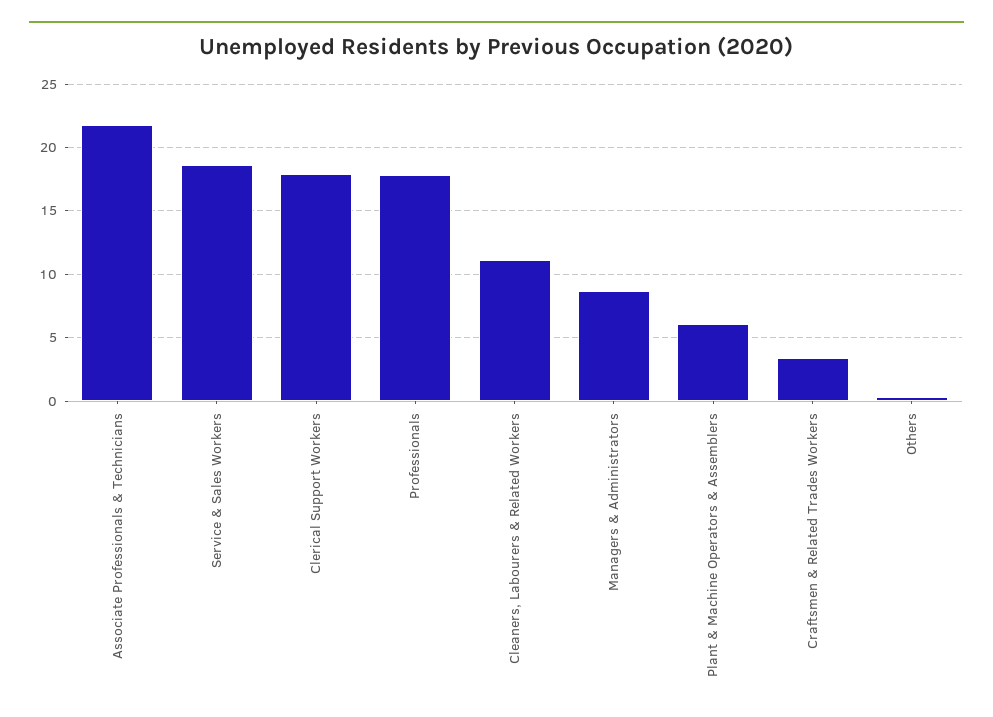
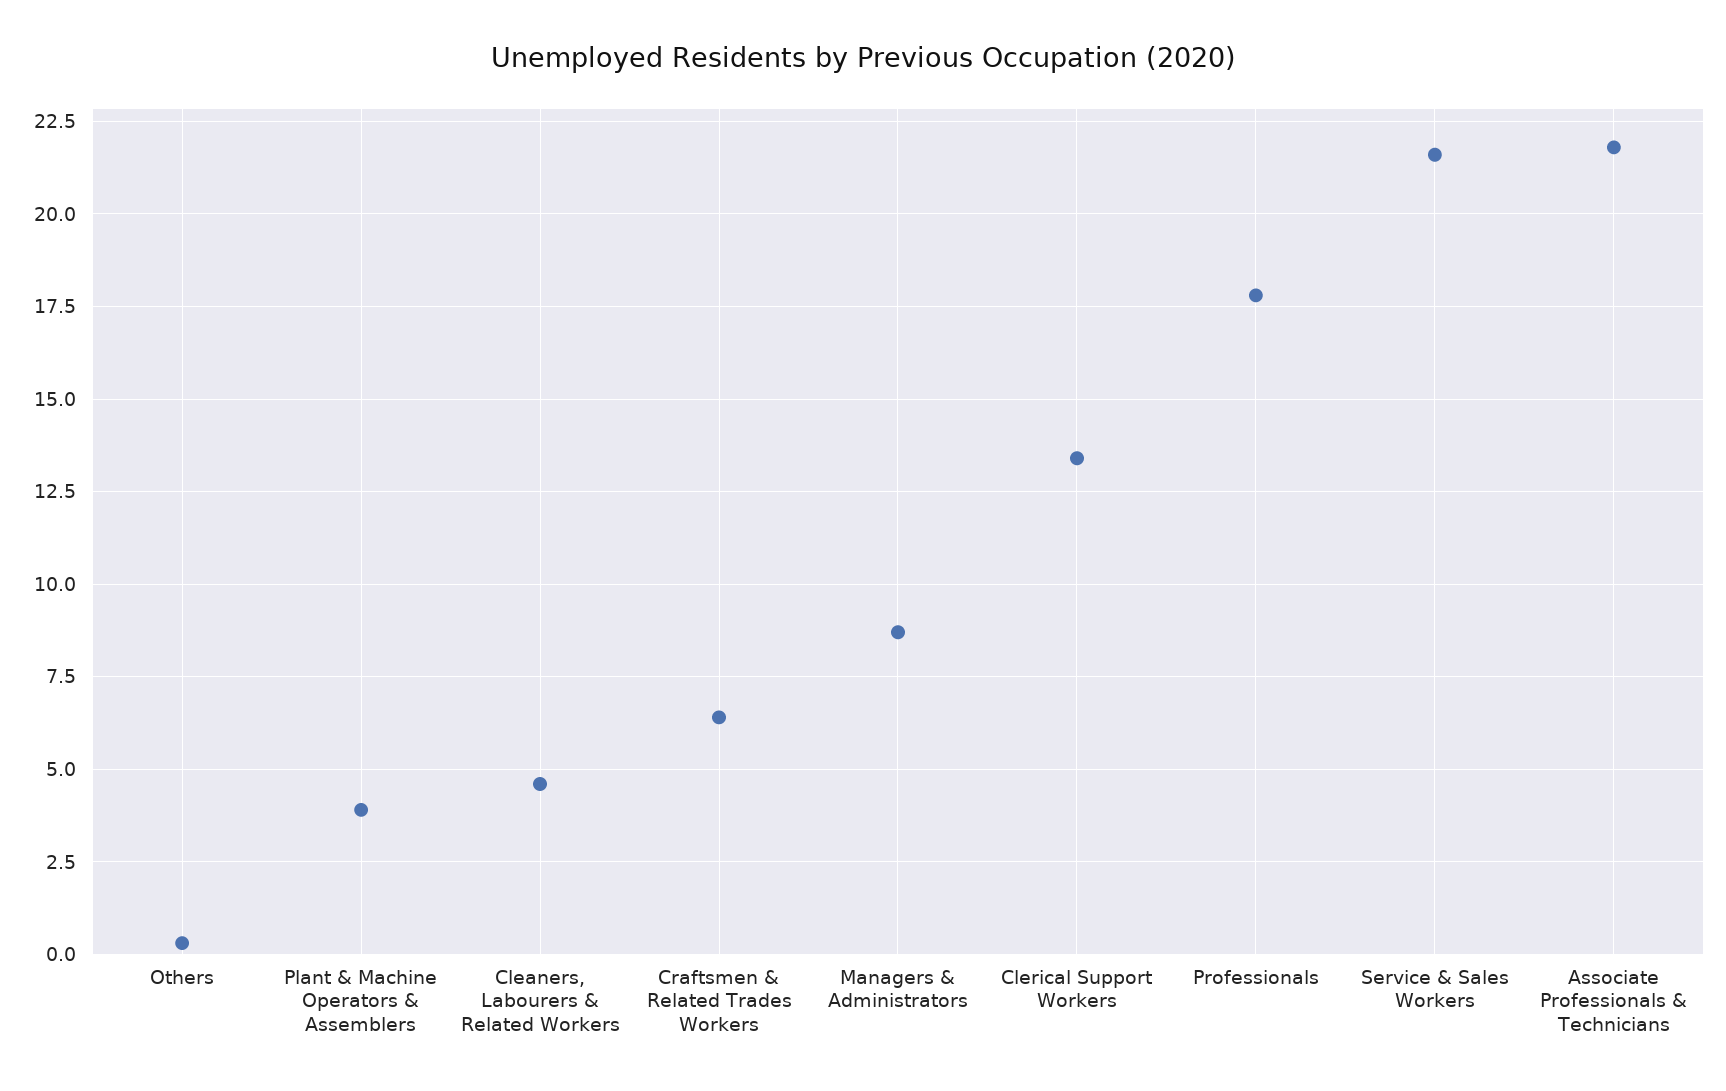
  {
    "Associate Professionals & Technicians": 22,
-   "Service & Sales Workers": 18.5,
+   "Service & Sales Workers": 21.5,
-   "Clerical Support Workers": 18,
+   "Clerical Support Workers": 13.5,
    "Professionals": 18,
-   "Cleaners, Labourers & Related Workers": 11,
+   "Cleaners, Labourers & Related Workers": 4.5,
    "Managers & Administrators": 8.5,
-   "Plant & Machine Operators & Assemblers": 6,
+   "Plant & Machine Operators & Assemblers": 4,
-   "Craftsmen & Related Trades Workers": 3.5,
+   "Craftsmen & Related Trades Workers": 6.5,
    "Others": 0.5
  }

